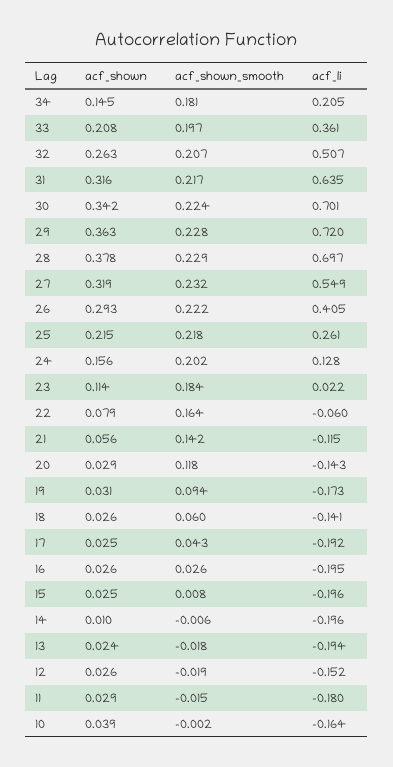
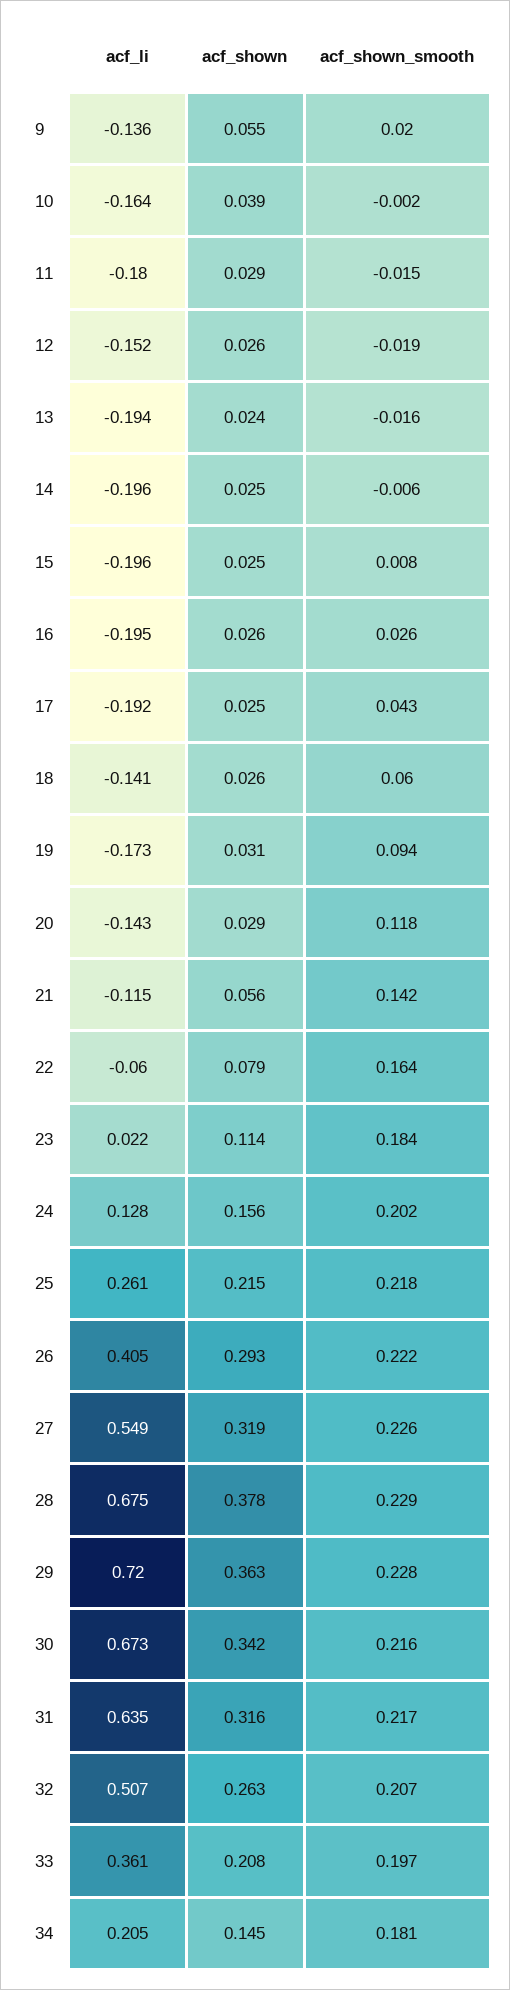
  {
    "acf_shown": {
      "34": 0.145,
      "33": 0.208,
      "32": 0.263,
      "31": 0.316,
      "30": 0.342,
      "29": 0.363,
      "28": 0.378,
      "27": 0.319,
      "26": 0.293,
      "25": 0.215,
      "24": 0.156,
      "23": 0.114,
      "22": 0.079,
      "21": 0.056,
      "20": 0.029,
      "19": 0.031,
      "18": 0.026,
      "17": 0.025,
      "16": 0.026,
      "15": 0.025,
-     "14": 0.01,
+     "14": 0.025,
      "13": 0.024,
      "12": 0.026,
      "11": 0.029,
-     "10": 0.039
+     "10": 0.039,
+     "9": 0.055
    },
    "acf_shown_smooth": {
      "34": 0.181,
      "33": 0.197,
      "32": 0.207,
      "31": 0.217,
-     "30": 0.224,
+     "30": 0.216,
      "29": 0.228,
      "28": 0.229,
-     "27": 0.232,
+     "27": 0.226,
      "26": 0.222,
      "25": 0.218,
      "24": 0.202,
      "23": 0.184,
      "22": 0.164,
      "21": 0.142,
      "20": 0.118,
      "19": 0.094,
      "18": 0.06,
      "17": 0.043,
      "16": 0.026,
      "15": 0.008,
      "14": -0.006,
-     "13": -0.018,
+     "13": -0.016,
      "12": -0.019,
      "11": -0.015,
-     "10": -0.002
+     "10": -0.002,
+     "9": 0.02
    },
    "acf_li": {
      "34": 0.205,
      "33": 0.361,
      "32": 0.507,
      "31": 0.635,
-     "30": 0.701,
+     "30": 0.673,
      "29": 0.72,
-     "28": 0.697,
+     "28": 0.675,
      "27": 0.549,
      "26": 0.405,
      "25": 0.261,
      "24": 0.128,
      "23": 0.022,
      "22": -0.06,
      "21": -0.115,
      "20": -0.143,
      "19": -0.173,
      "18": -0.141,
      "17": -0.192,
      "16": -0.195,
      "15": -0.196,
      "14": -0.196,
      "13": -0.194,
      "12": -0.152,
      "11": -0.18,
-     "10": -0.164
+     "10": -0.164,
+     "9": -0.136
    }
  }

